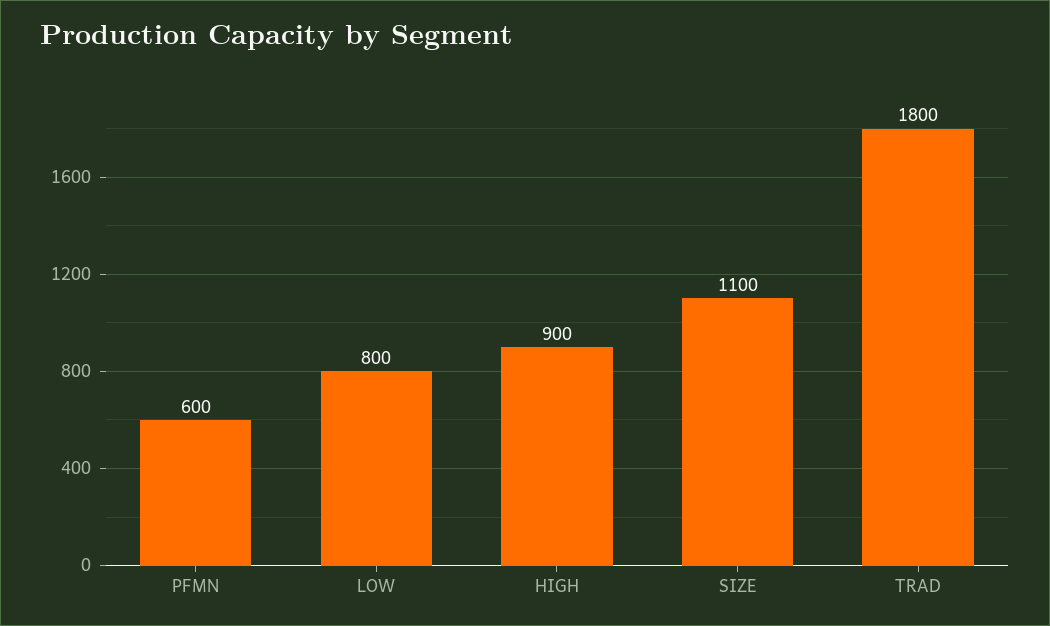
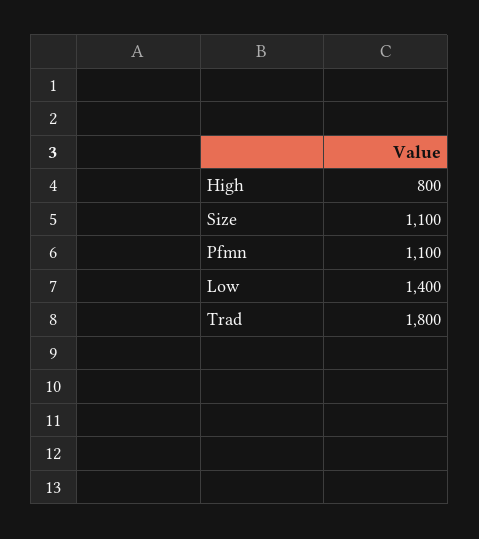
  {
-   "PFMN": 600,
+   "PFMN": 1100,
-   "LOW": 800,
+   "LOW": 1400,
-   "HIGH": 900,
+   "HIGH": 800,
    "SIZE": 1100,
    "TRAD": 1800
  }

